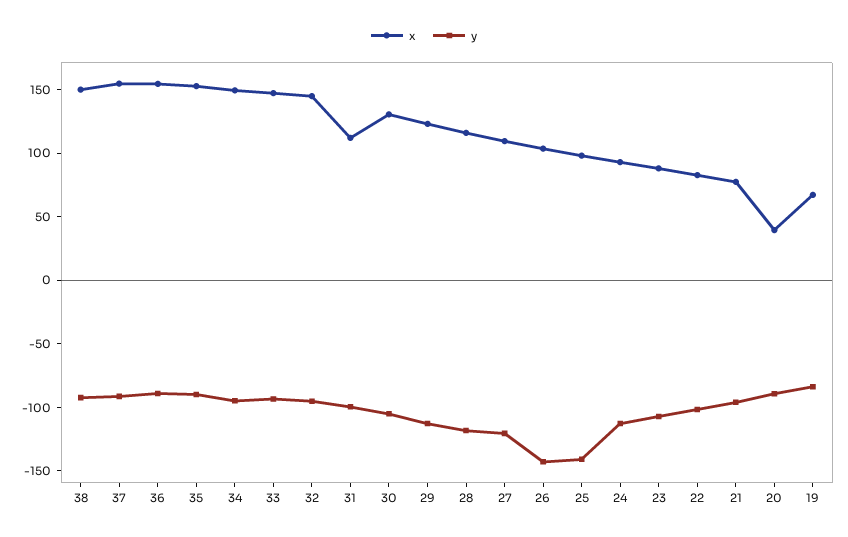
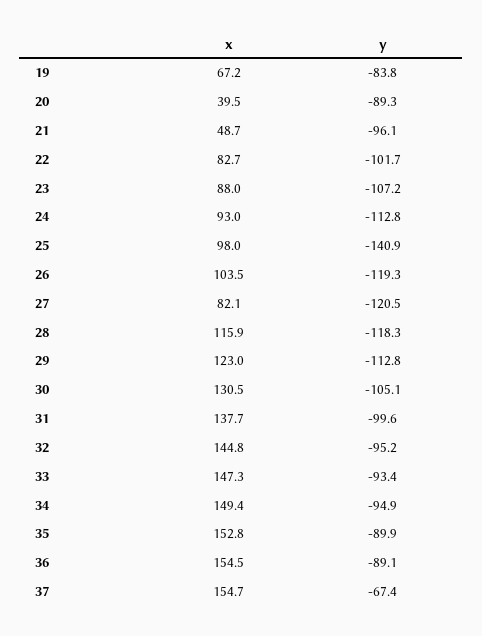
  {
    "x": {
-     "38": 150,
      "37": 154.7,
      "36": 154.5,
      "35": 152.8,
      "34": 149.4,
      "33": 147.3,
      "32": 144.8,
-     "31": 110,
+     "31": 137.7,
      "30": 130.5,
      "29": 123,
      "28": 115.9,
-     "27": 110,
+     "27": 82.1,
      "26": 103.5,
      "25": 98,
      "24": 93,
      "23": 88,
      "22": 82.7,
-     "21": 80,
+     "21": 48.7,
      "20": 39.5,
      "19": 67.2
    },
    "y": {
-     "38": -90,
-     "37": -90,
+     "37": -67.4,
      "36": -89.1,
      "35": -89.9,
      "34": -94.9,
      "33": -93.4,
      "32": -95.2,
      "31": -99.6,
      "30": -105.1,
      "29": -112.8,
      "28": -118.3,
      "27": -120.5,
-     "26": -140,
+     "26": -119.3,
      "25": -140.9,
      "24": -112.8,
      "23": -107.2,
      "22": -101.7,
      "21": -96.1,
      "20": -89.3,
      "19": -83.8
    }
  }

